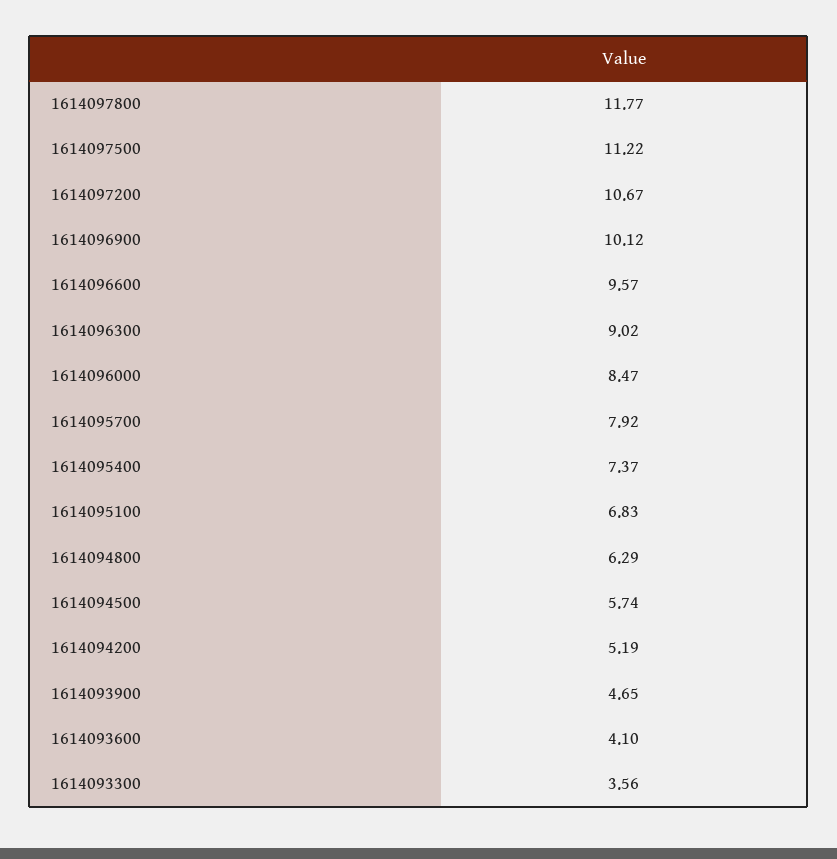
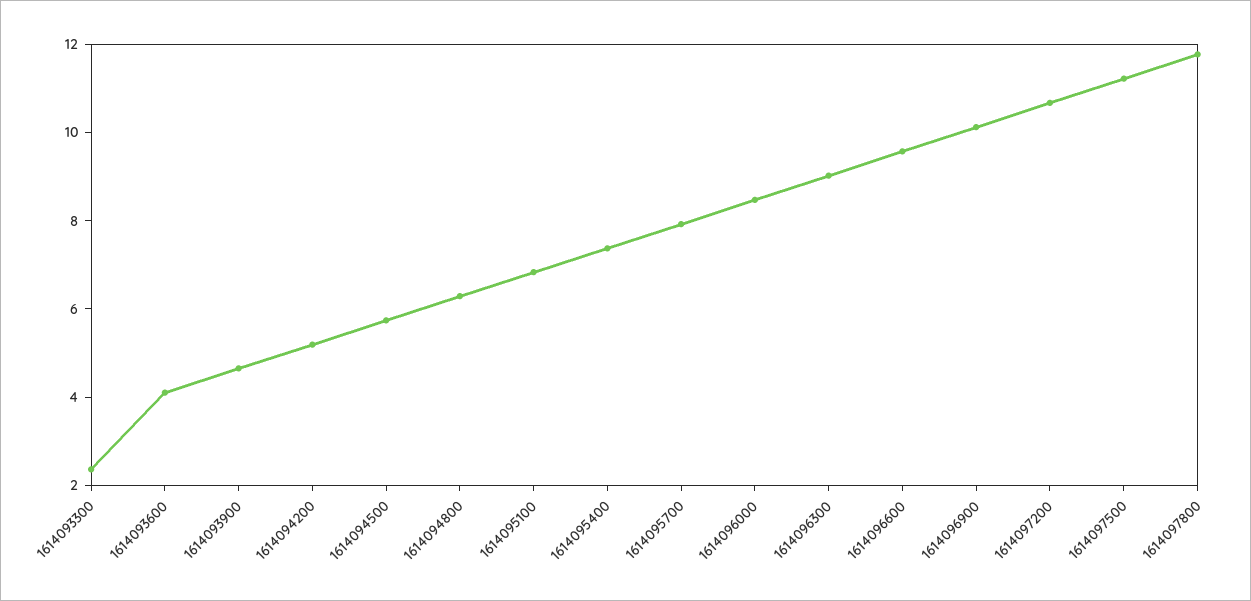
  {
    "1614097800": 11.77,
    "1614097500": 11.22,
    "1614097200": 10.67,
    "1614096900": 10.12,
    "1614096600": 9.57,
    "1614096300": 9.02,
    "1614096000": 8.47,
    "1614095700": 7.92,
    "1614095400": 7.37,
    "1614095100": 6.83,
    "1614094800": 6.29,
    "1614094500": 5.74,
    "1614094200": 5.19,
    "1614093900": 4.65,
    "1614093600": 4.1,
-   "1614093300": 3.56
+   "1614093300": 2.5
  }

